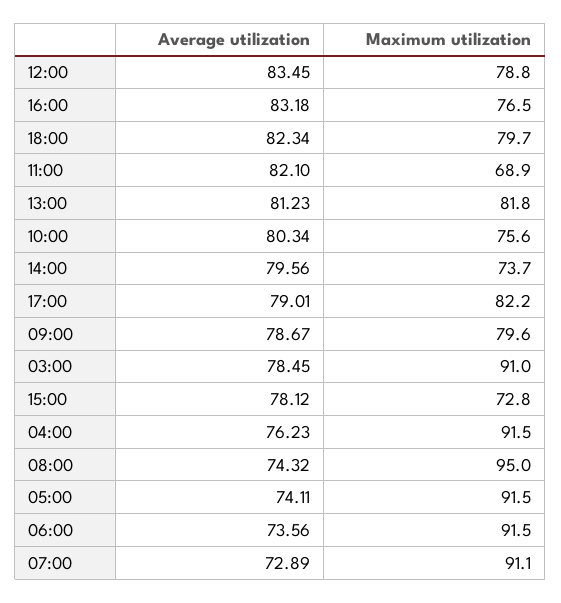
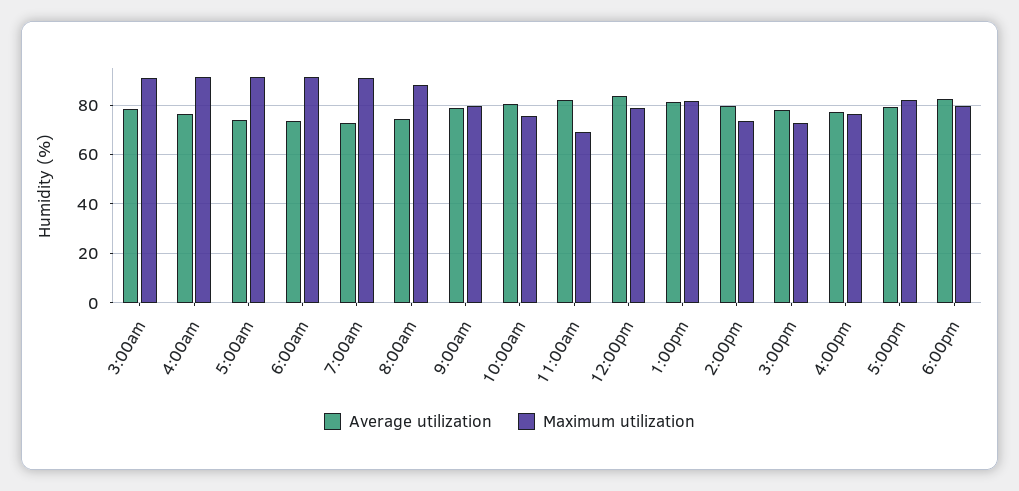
  {
    "Average utilization": {
      "12:00": 83.45,
-     "16:00": 83.18,
+     "16:00": 77.5,
      "18:00": 82.34,
      "11:00": 82.1,
      "13:00": 81.23,
      "10:00": 80.34,
      "14:00": 79.56,
      "17:00": 79.01,
      "09:00": 78.67,
      "03:00": 78.45,
      "15:00": 78.12,
      "04:00": 76.23,
      "08:00": 74.32,
      "05:00": 74.11,
      "06:00": 73.56,
      "07:00": 72.89
    },
    "Maximum utilization": {
      "12:00": 78.8,
      "16:00": 76.5,
      "18:00": 79.7,
      "11:00": 68.9,
      "13:00": 81.8,
      "10:00": 75.6,
      "14:00": 73.7,
      "17:00": 82.2,
      "09:00": 79.6,
      "03:00": 91,
      "15:00": 72.8,
      "04:00": 91.5,
-     "08:00": 95,
+     "08:00": 87.5,
      "05:00": 91.5,
      "06:00": 91.5,
      "07:00": 91.1
    }
  }

